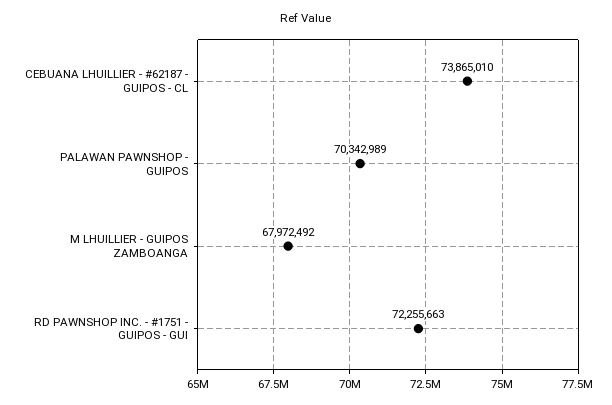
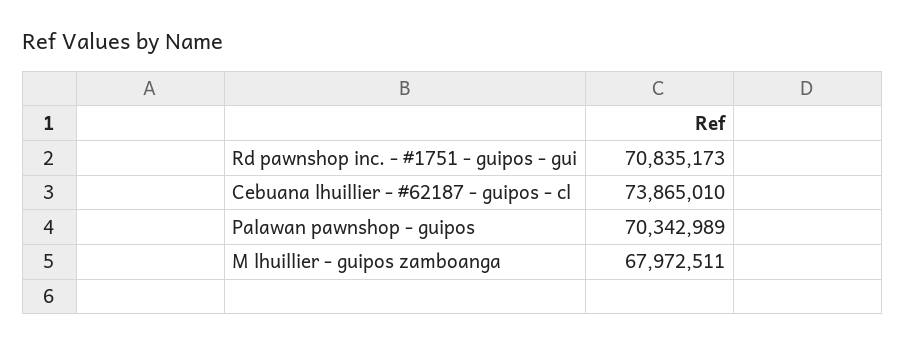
  {
    "CEBUANA LHUILLIER - #62187 - GUIPOS - CL": 73865010,
    "PALAWAN PAWNSHOP - GUIPOS": 70342989,
-   "M LHUILLIER - GUIPOS ZAMBOANGA": 67972492,
+   "M LHUILLIER - GUIPOS ZAMBOANGA": 67972511,
-   "RD PAWNSHOP INC. - #1751 - GUIPOS - GUI": 72255663
+   "RD PAWNSHOP INC. - #1751 - GUIPOS - GUI": 70835173
  }

